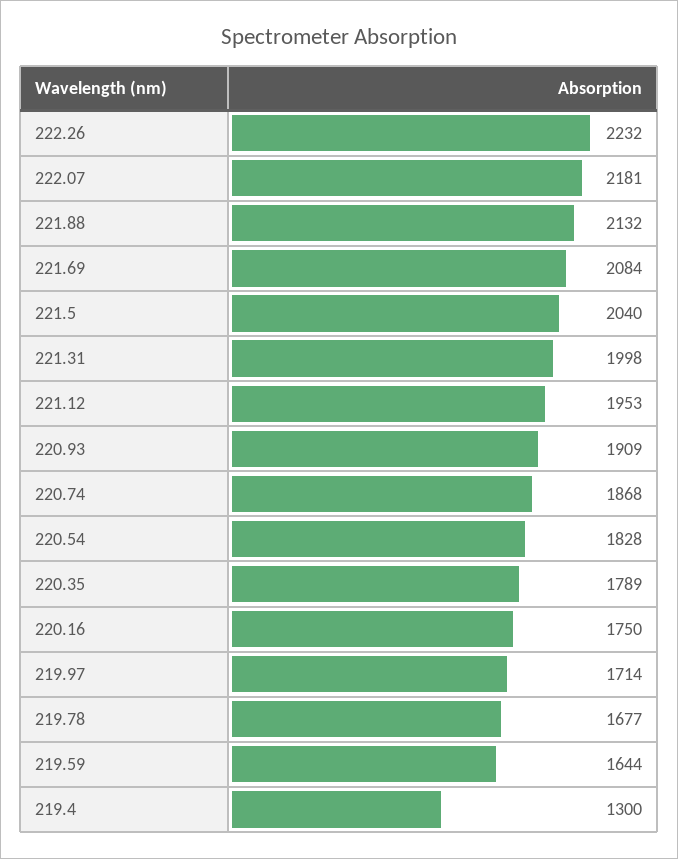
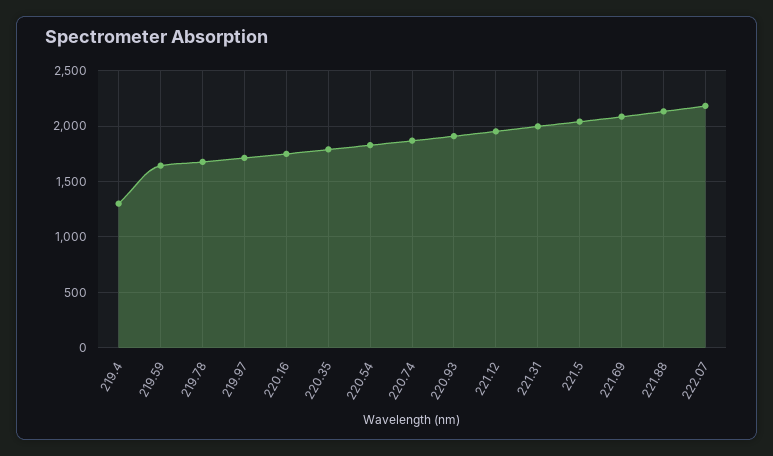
  {
-   "222.26": 2232,
    "222.07": 2181,
    "221.88": 2132,
    "221.69": 2084,
    "221.5": 2040,
    "221.31": 1998,
    "221.12": 1953,
    "220.93": 1909,
    "220.74": 1868,
    "220.54": 1828,
    "220.35": 1789,
    "220.16": 1750,
    "219.97": 1714,
    "219.78": 1677,
    "219.59": 1644,
    "219.4": 1300
  }

